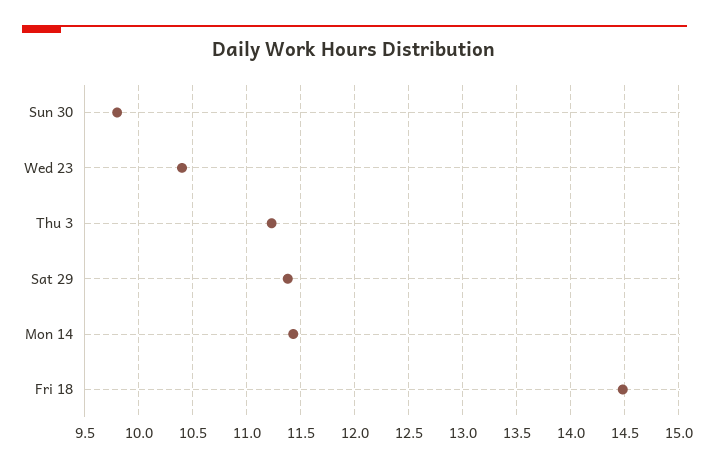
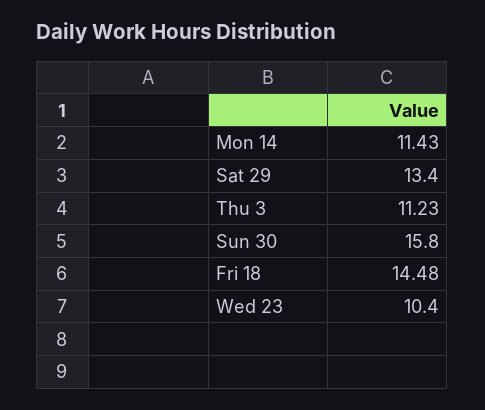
  {
-   "Sun 30": 9.8,
+   "Sun 30": 15.8,
    "Wed 23": 10.4,
    "Thu 3": 11.23,
-   "Sat 29": 11.4,
+   "Sat 29": 13.4,
    "Mon 14": 11.43,
    "Fri 18": 14.48
  }

